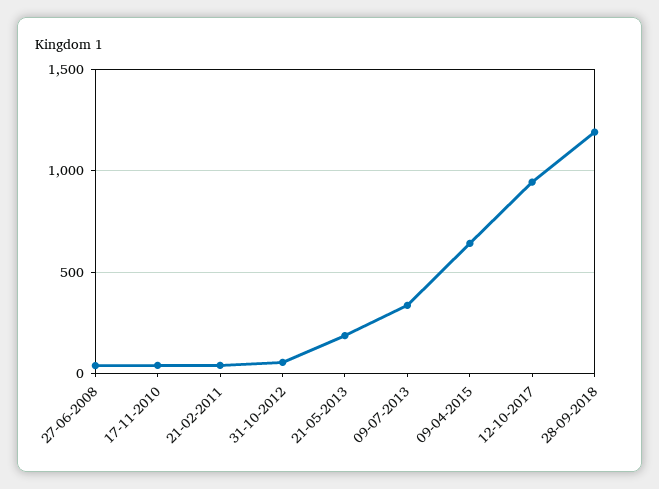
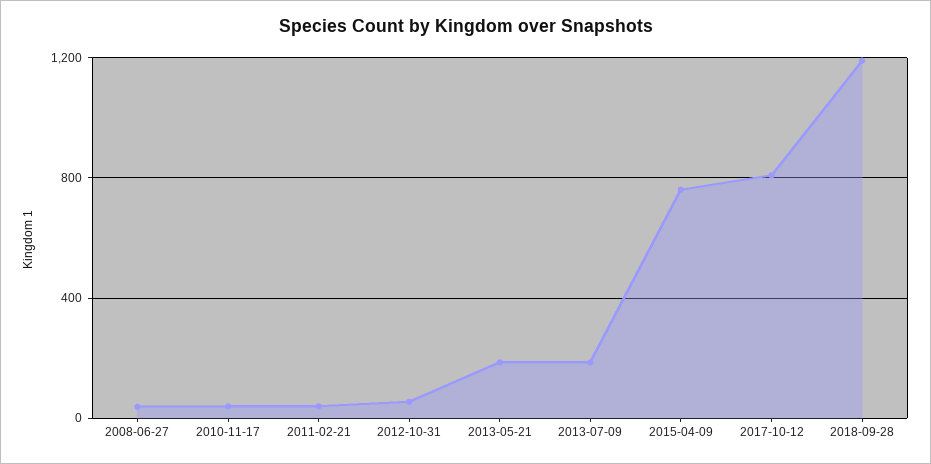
  {
    "27-06-2008": 50,
    "17-11-2010": 50,
    "21-02-2011": 50,
    "31-10-2012": 50,
    "21-05-2013": 200,
-   "09-07-2013": 350,
+   "09-07-2013": 200,
-   "09-04-2015": 650,
+   "09-04-2015": 750,
-   "12-10-2017": 950,
+   "12-10-2017": 800,
    "28-09-2018": 1200
  }

